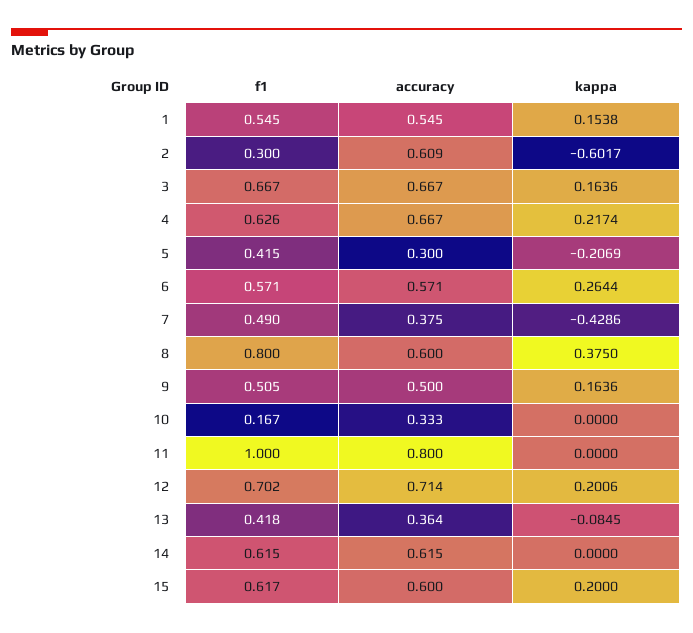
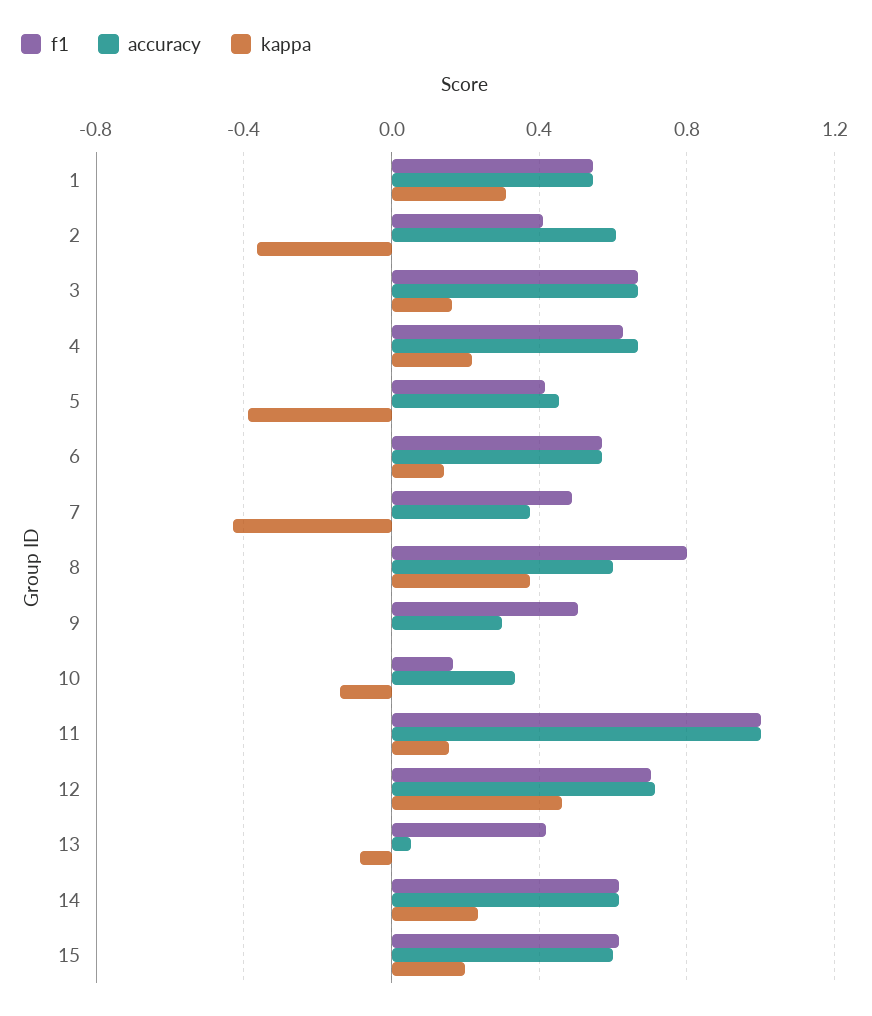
  {
    "f1": {
      "1": 0.545,
-     "2": 0.3,
+     "2": 0.4,
      "3": 0.667,
      "4": 0.626,
      "5": 0.415,
      "6": 0.571,
      "7": 0.49,
      "8": 0.8,
      "9": 0.505,
      "10": 0.167,
      "11": 1,
      "12": 0.702,
      "13": 0.418,
      "14": 0.615,
      "15": 0.617
    },
    "accuracy": {
      "1": 0.545,
      "2": 0.609,
      "3": 0.667,
      "4": 0.667,
-     "5": 0.3,
+     "5": 0.45,
      "6": 0.571,
      "7": 0.375,
      "8": 0.6,
-     "9": 0.5,
+     "9": 0.3,
      "10": 0.333,
-     "11": 0.8,
+     "11": 1,
      "12": 0.714,
-     "13": 0.364,
+     "13": 0.05,
      "14": 0.615,
      "15": 0.6
    },
    "kappa": {
-     "1": 0.1538,
+     "1": 0.3,
-     "2": -0.6017,
+     "2": -0.35,
      "3": 0.1636,
      "4": 0.2174,
-     "5": -0.2069,
+     "5": -0.4,
-     "6": 0.2644,
+     "6": 0.15,
      "7": -0.4286,
      "8": 0.375,
-     "9": 0.1636,
+     "9": 0,
-     "10": 0,
+     "10": -0.15,
-     "11": 0,
+     "11": 0.15,
-     "12": 0.2006,
+     "12": 0.45,
      "13": -0.0845,
-     "14": 0,
+     "14": 0.25,
      "15": 0.2
    }
  }

